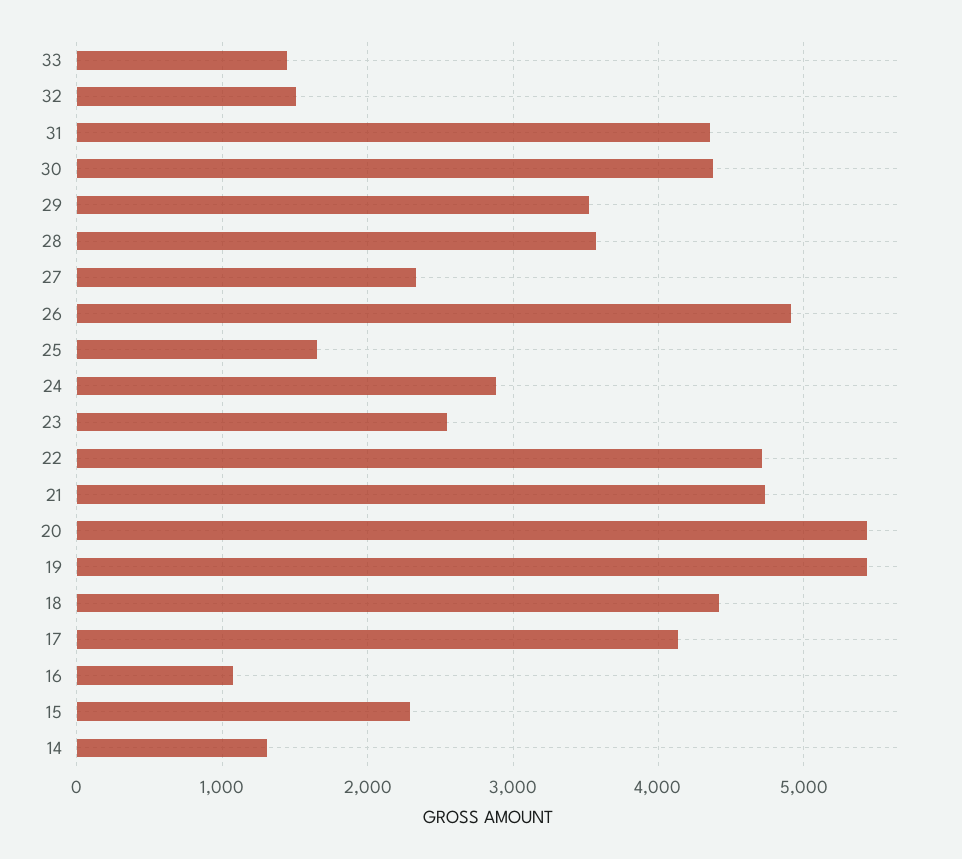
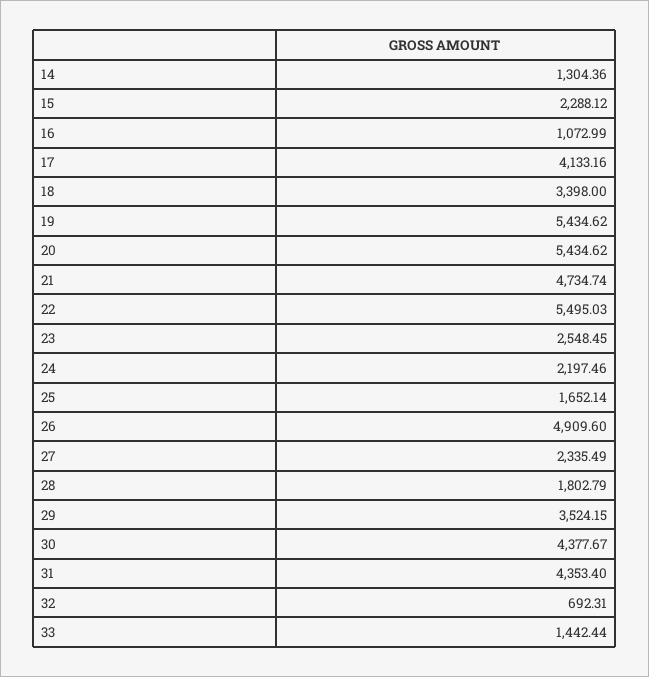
  {
    "33": 1442.44,
-   "32": 1500,
+   "32": 692.31,
    "31": 4353.4,
    "30": 4377.67,
    "29": 3524.15,
-   "28": 3600,
+   "28": 1802.79,
    "27": 2335.49,
    "26": 4909.6,
    "25": 1652.14,
-   "24": 2900,
+   "24": 2197.46,
    "23": 2548.45,
-   "22": 4700,
+   "22": 5495.03,
    "21": 4734.74,
    "20": 5434.62,
    "19": 5434.62,
-   "18": 4400,
+   "18": 3398,
    "17": 4133.16,
    "16": 1072.99,
    "15": 2288.12,
    "14": 1304.36
  }

